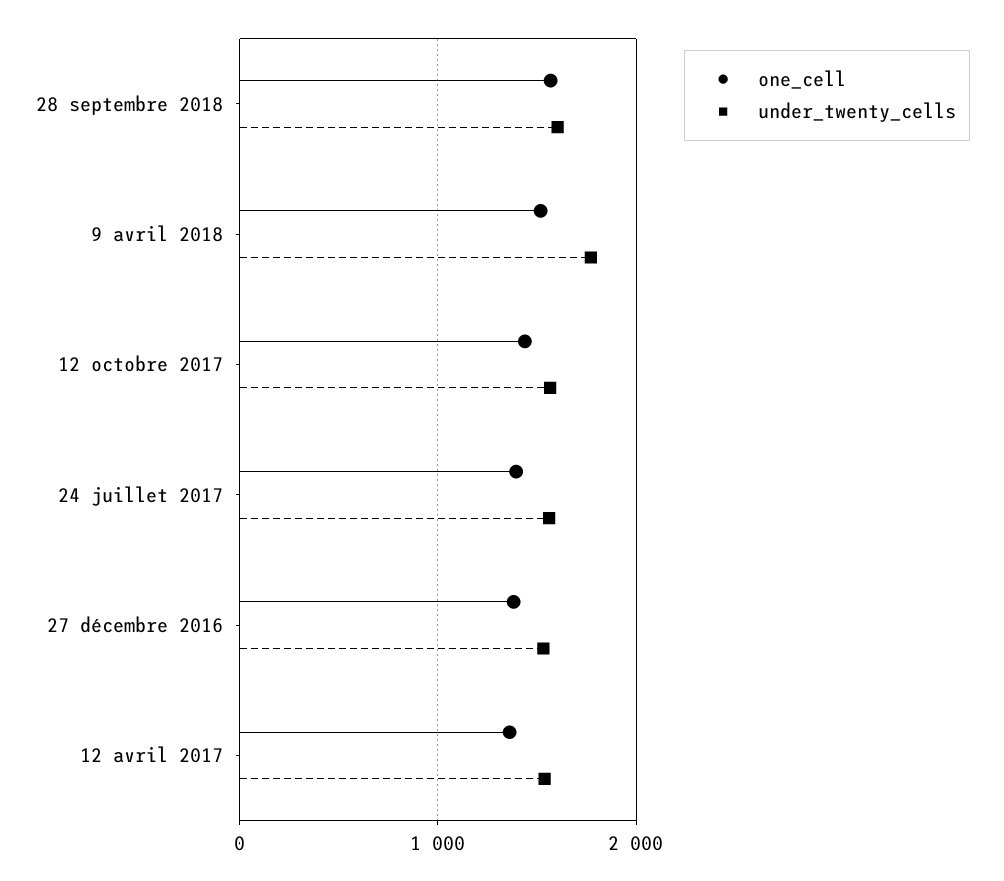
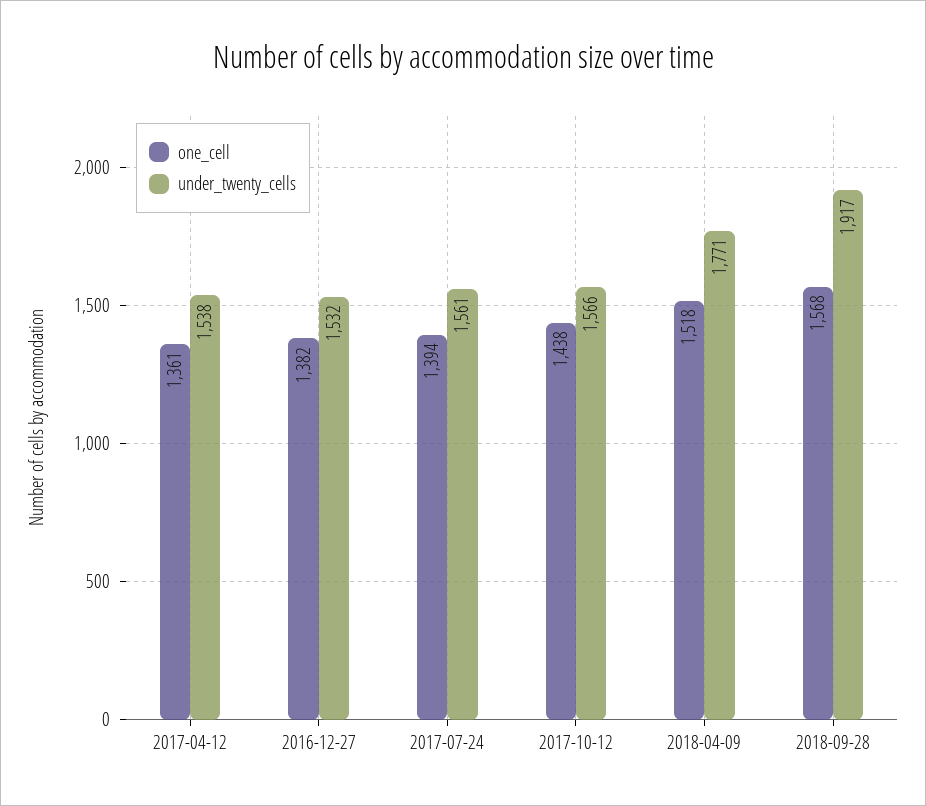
  {
    "one_cell": {
      "28 septembre 2018": 1568,
      "9 avril 2018": 1518,
      "12 octobre 2017": 1438,
      "24 juillet 2017": 1394,
      "27 décembre 2016": 1382,
      "12 avril 2017": 1361
    },
    "under_twenty_cells": {
-     "28 septembre 2018": 1600,
+     "28 septembre 2018": 1917,
      "9 avril 2018": 1771,
      "12 octobre 2017": 1566,
      "24 juillet 2017": 1561,
      "27 décembre 2016": 1532,
      "12 avril 2017": 1538
    }
  }

